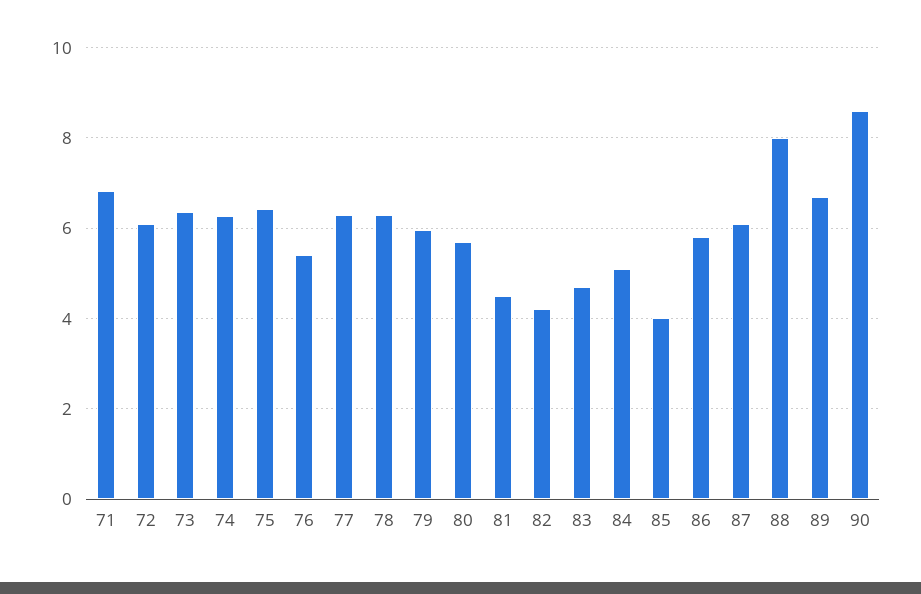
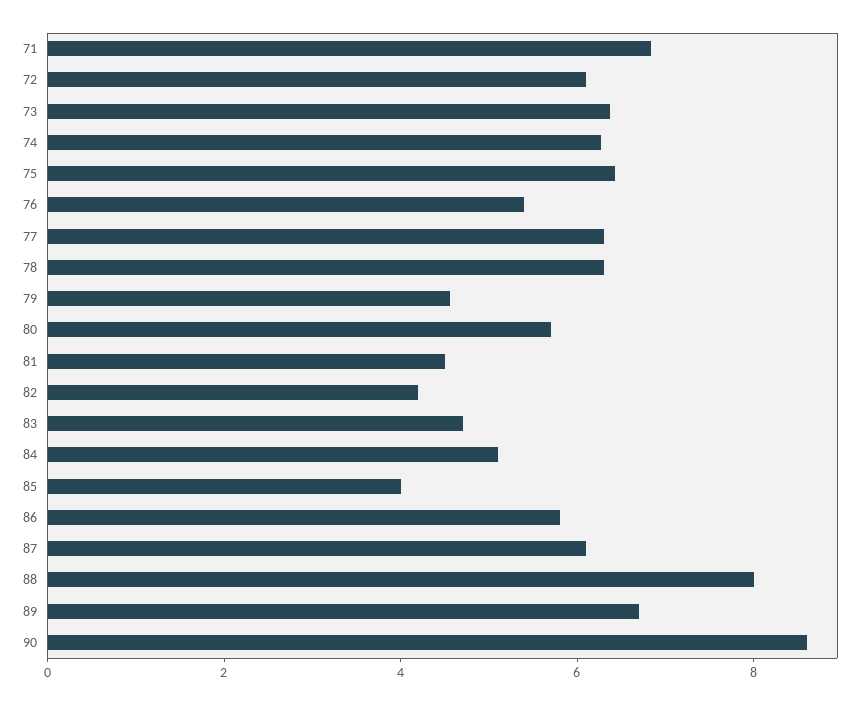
  {
    "71": 6.8,
    "72": 6.2,
    "73": 6.4,
    "74": 6.2,
    "75": 6.4,
    "76": 5.4,
    "77": 6.4,
    "78": 6.4,
-   "79": 6,
+   "79": 4.5,
    "80": 5.8,
    "81": 4.6,
    "82": 4.2,
    "83": 4.8,
    "84": 5.2,
    "85": 4,
    "86": 5.8,
    "87": 6.2,
    "88": 8,
    "89": 6.8,
    "90": 8.6
  }

